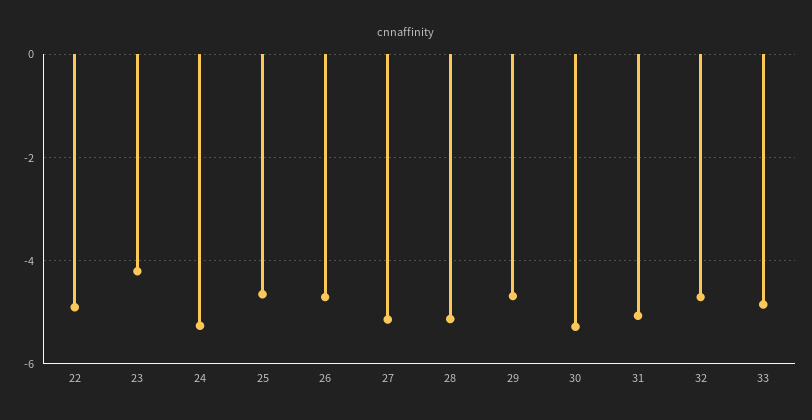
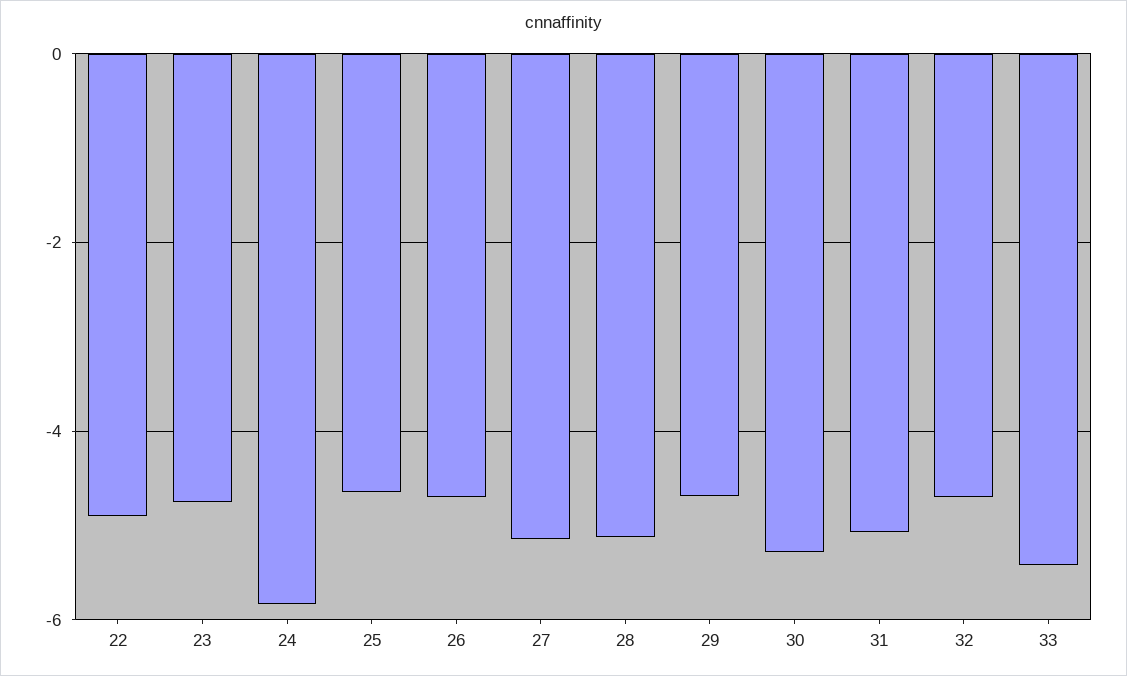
  {
    "22": -5,
-   "23": -4.2,
+   "23": -4.8,
-   "24": -5.2,
+   "24": -5.8,
    "25": -4.6,
    "26": -4.8,
    "27": -5.2,
    "28": -5.2,
    "29": -4.6,
    "30": -5.2,
    "31": -5,
    "32": -4.8,
-   "33": -4.8
+   "33": -5.4
  }

